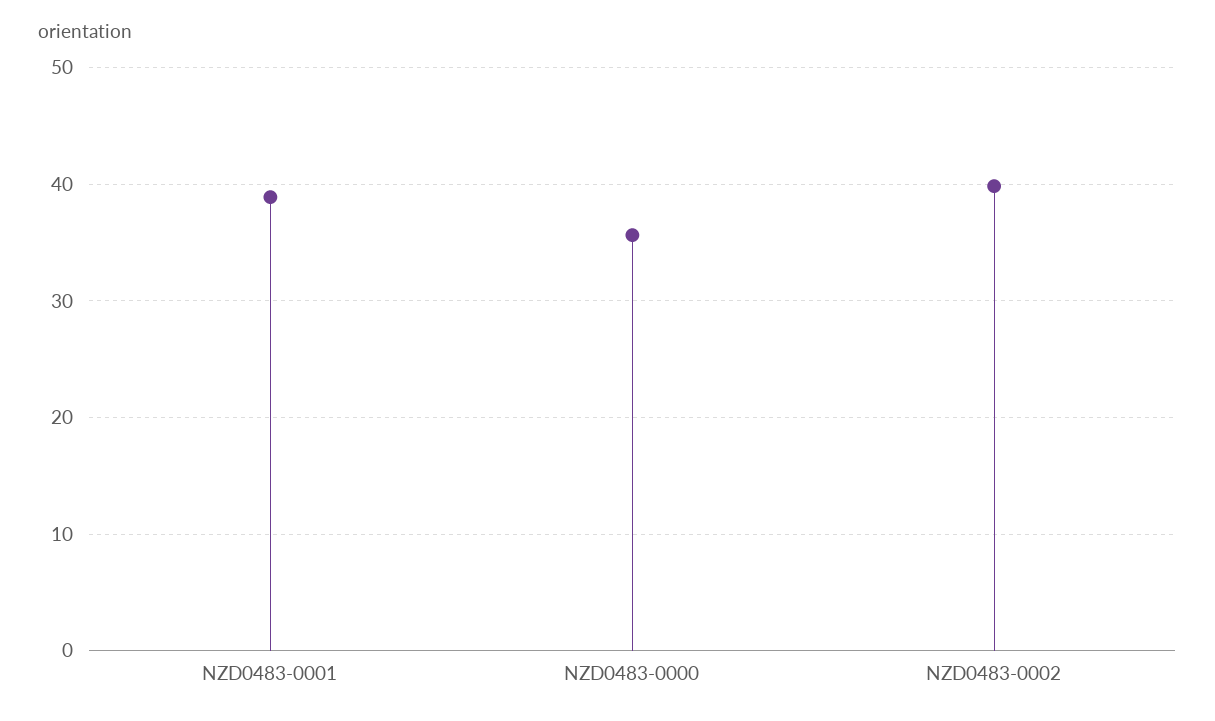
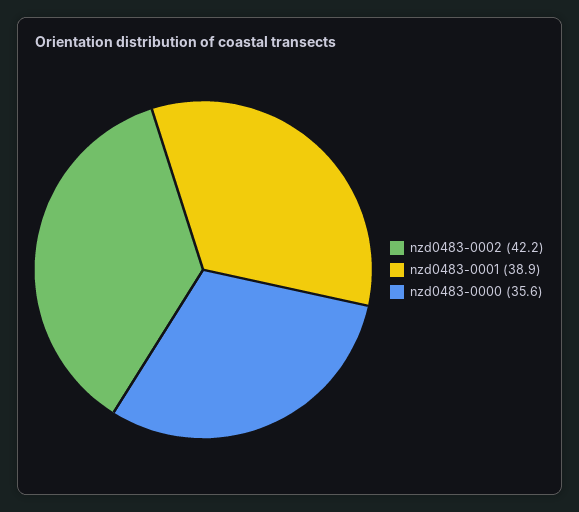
  {
    "NZD0483-0001": 38.9,
    "NZD0483-0000": 35.6,
-   "NZD0483-0002": 40
+   "NZD0483-0002": 42.2
  }

